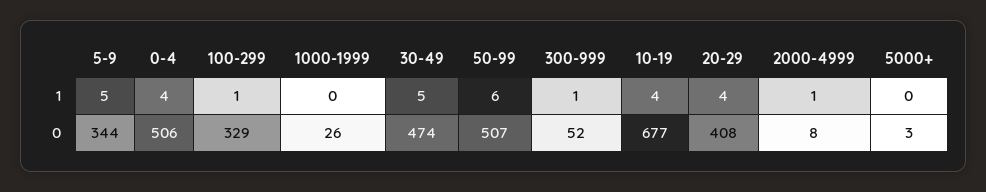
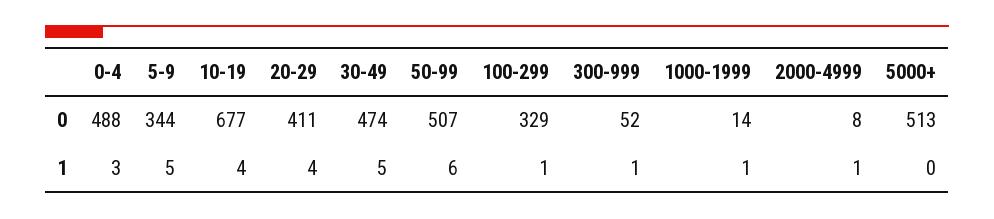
  {
    "5-9": {
      "1": 5,
      "0": 344
    },
    "0-4": {
-     "1": 4,
+     "1": 3,
-     "0": 506
+     "0": 488
    },
    "100-299": {
      "1": 1,
      "0": 329
    },
    "1000-1999": {
-     "1": 0,
+     "1": 1,
-     "0": 26
+     "0": 14
    },
    "30-49": {
      "1": 5,
      "0": 474
    },
    "50-99": {
      "1": 6,
      "0": 507
    },
    "300-999": {
      "1": 1,
      "0": 52
    },
    "10-19": {
      "1": 4,
      "0": 677
    },
    "20-29": {
      "1": 4,
-     "0": 408
+     "0": 411
    },
    "2000-4999": {
      "1": 1,
      "0": 8
    },
    "5000+": {
      "1": 0,
-     "0": 3
+     "0": 513
    }
  }

